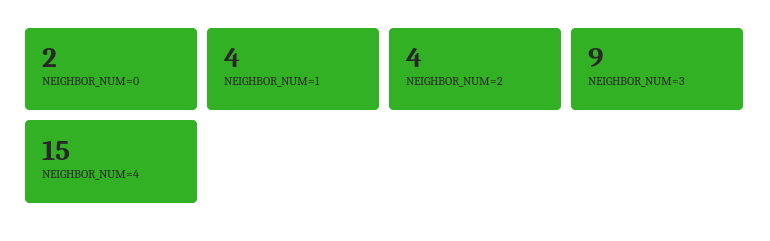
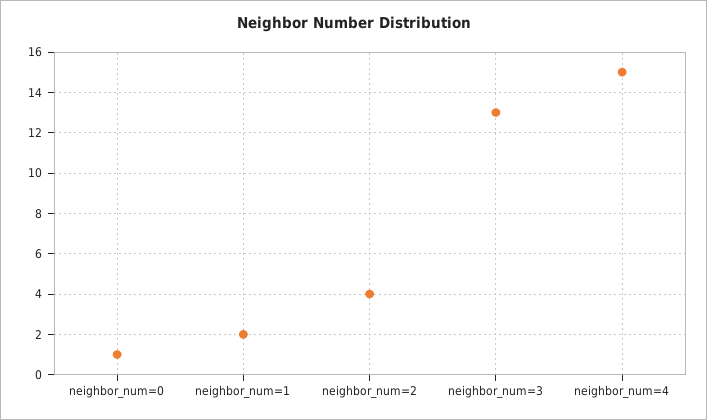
  {
-   "NEIGHBOR_NUM=0": 2,
+   "NEIGHBOR_NUM=0": 1,
-   "NEIGHBOR_NUM=1": 4,
+   "NEIGHBOR_NUM=1": 2,
    "NEIGHBOR_NUM=2": 4,
-   "NEIGHBOR_NUM=3": 9,
+   "NEIGHBOR_NUM=3": 13,
    "NEIGHBOR_NUM=4": 15
  }

